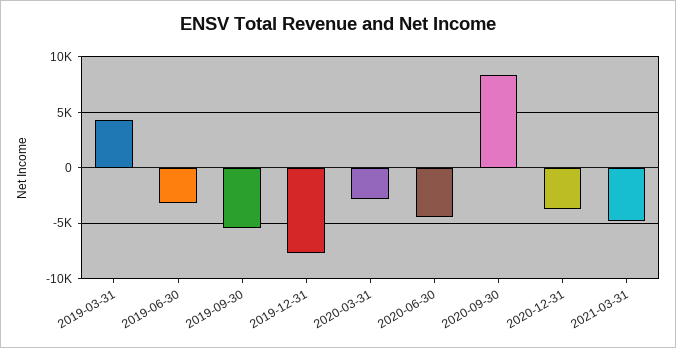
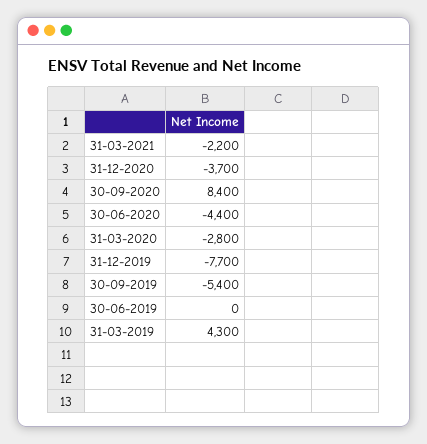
  {
    "2019-03-31": 4300,
-   "2019-06-30": -3000,
+   "2019-06-30": 0,
    "2019-09-30": -5400,
    "2019-12-31": -7700,
    "2020-03-31": -2800,
    "2020-06-30": -4400,
    "2020-09-30": 8400,
    "2020-12-31": -3700,
-   "2021-03-31": -5000
+   "2021-03-31": -2200
  }

